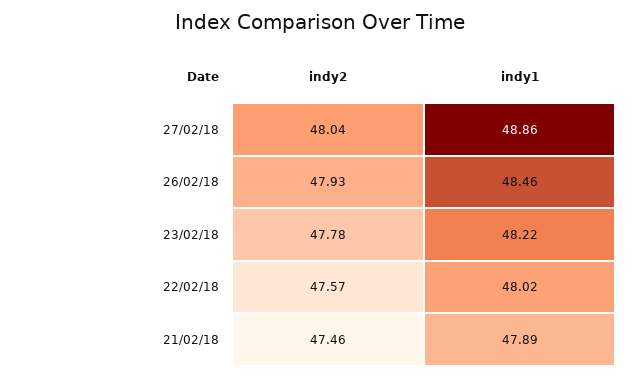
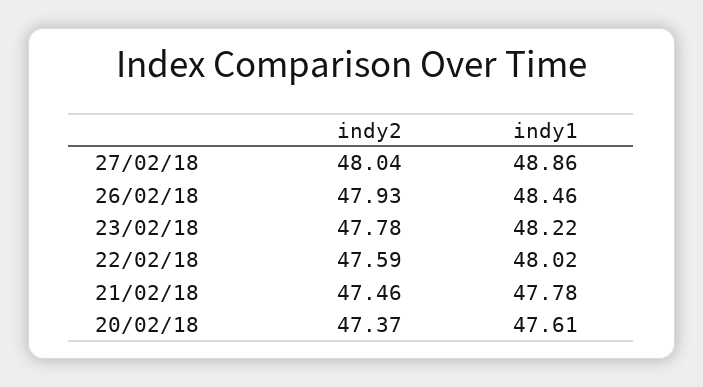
  {
    "indy2": {
      "27/02/18": 48.04,
      "26/02/18": 47.93,
      "23/02/18": 47.78,
-     "22/02/18": 47.57,
+     "22/02/18": 47.59,
-     "21/02/18": 47.46
+     "21/02/18": 47.46,
+     "20/02/18": 47.37
    },
    "indy1": {
      "27/02/18": 48.86,
      "26/02/18": 48.46,
      "23/02/18": 48.22,
      "22/02/18": 48.02,
-     "21/02/18": 47.89
+     "21/02/18": 47.78,
+     "20/02/18": 47.61
    }
  }

